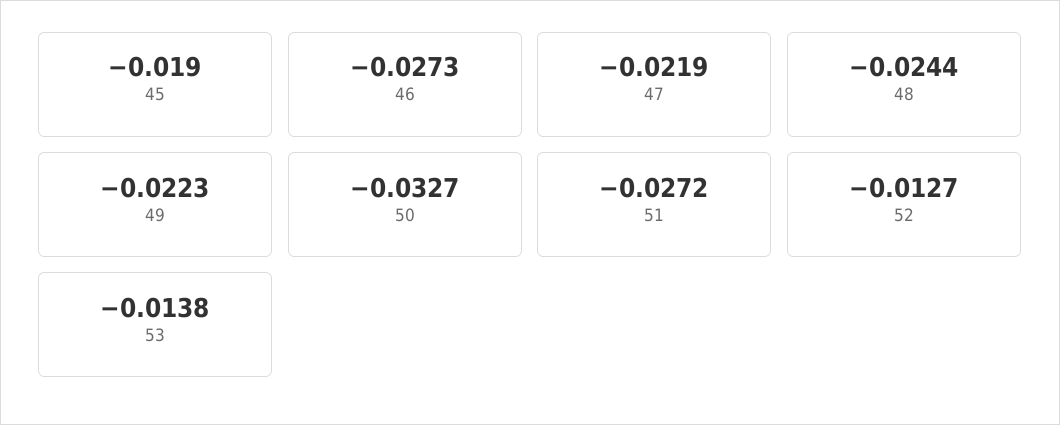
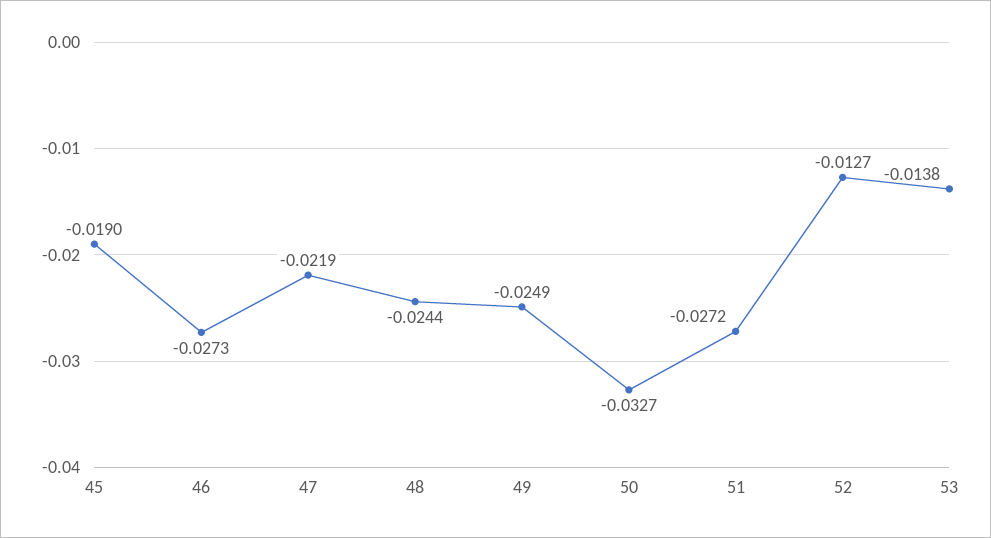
  {
    "45": -0.019,
    "46": -0.0273,
    "47": -0.0219,
    "48": -0.0244,
-   "49": -0.0223,
+   "49": -0.0249,
    "50": -0.0327,
    "51": -0.0272,
    "52": -0.0127,
    "53": -0.0138
  }

